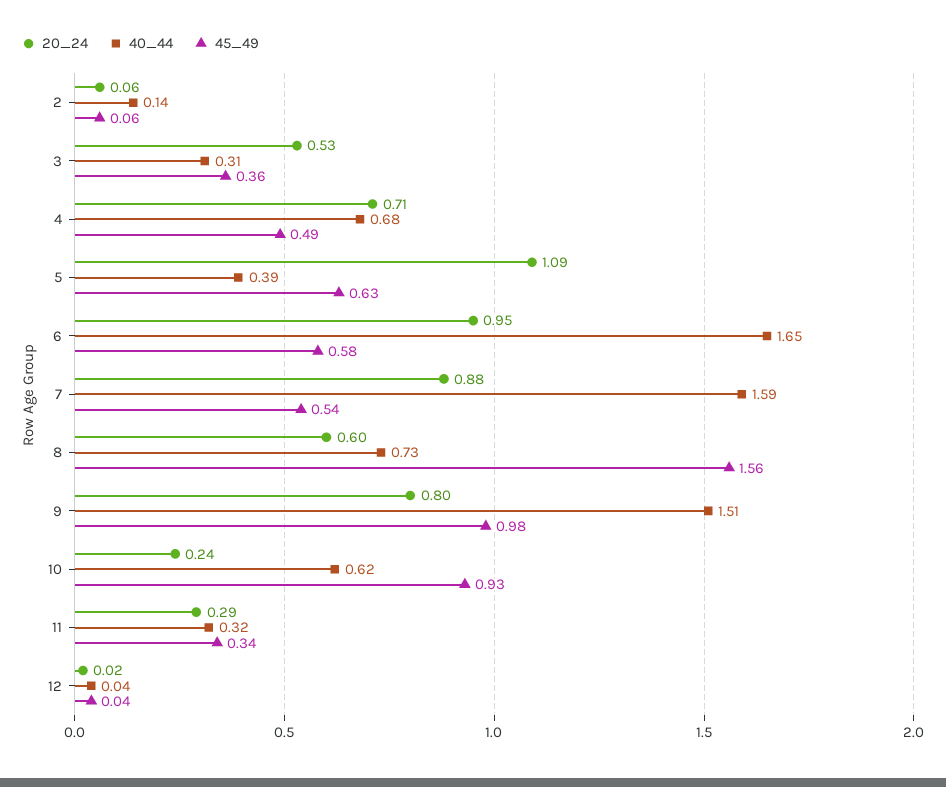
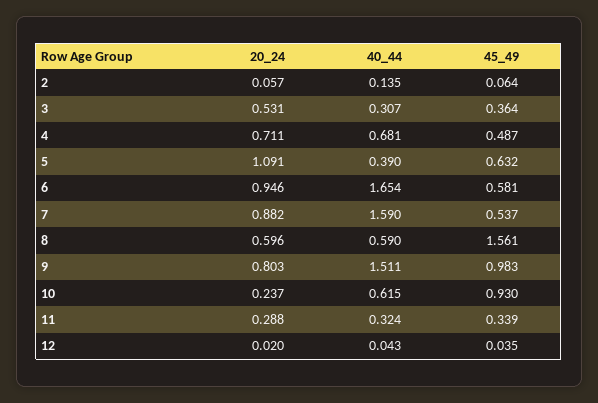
  {
    "20_24": {
      "2": 0.057,
      "3": 0.531,
      "4": 0.711,
      "5": 1.091,
      "6": 0.946,
      "7": 0.882,
      "8": 0.596,
      "9": 0.803,
      "10": 0.237,
      "11": 0.288,
      "12": 0.02
    },
    "40_44": {
      "2": 0.135,
      "3": 0.307,
      "4": 0.681,
      "5": 0.39,
      "6": 1.654,
      "7": 1.59,
-     "8": 0.73,
+     "8": 0.59,
      "9": 1.511,
      "10": 0.615,
      "11": 0.324,
      "12": 0.043
    },
    "45_49": {
      "2": 0.064,
      "3": 0.364,
      "4": 0.487,
      "5": 0.632,
      "6": 0.581,
      "7": 0.537,
      "8": 1.561,
      "9": 0.983,
      "10": 0.93,
      "11": 0.339,
      "12": 0.035
    }
  }

